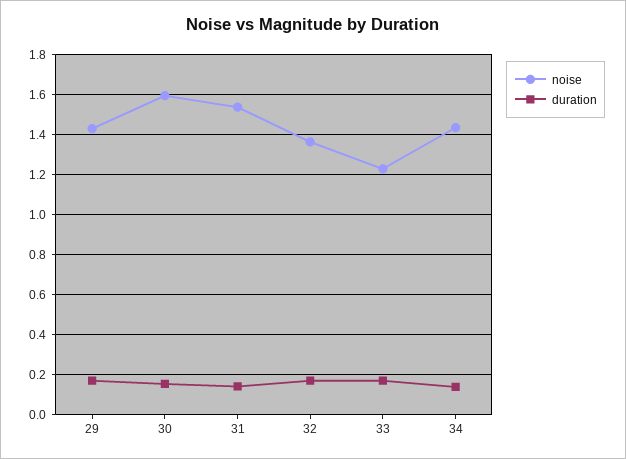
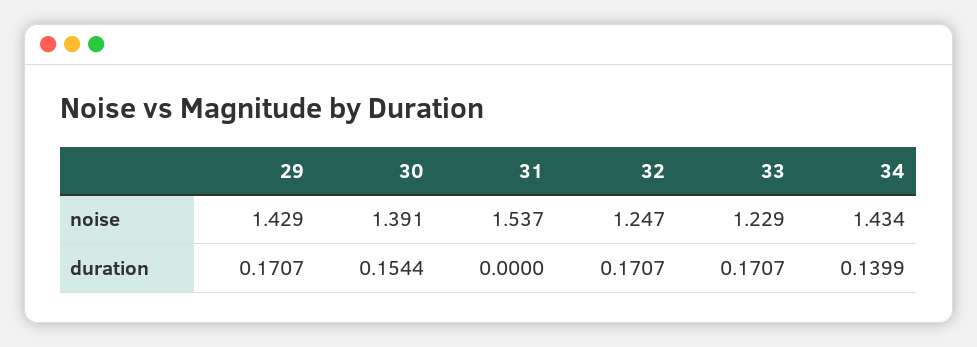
  {
    "noise": {
      "29": 1.429,
-     "30": 1.6,
+     "30": 1.391,
      "31": 1.537,
-     "32": 1.35,
+     "32": 1.247,
      "33": 1.229,
      "34": 1.434
    },
    "duration": {
      "29": 0.1707,
      "30": 0.1544,
-     "31": 0.15,
+     "31": 0,
      "32": 0.1707,
      "33": 0.1707,
      "34": 0.1399
    }
  }

